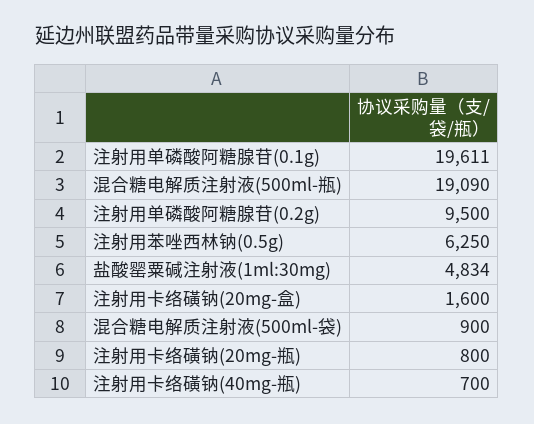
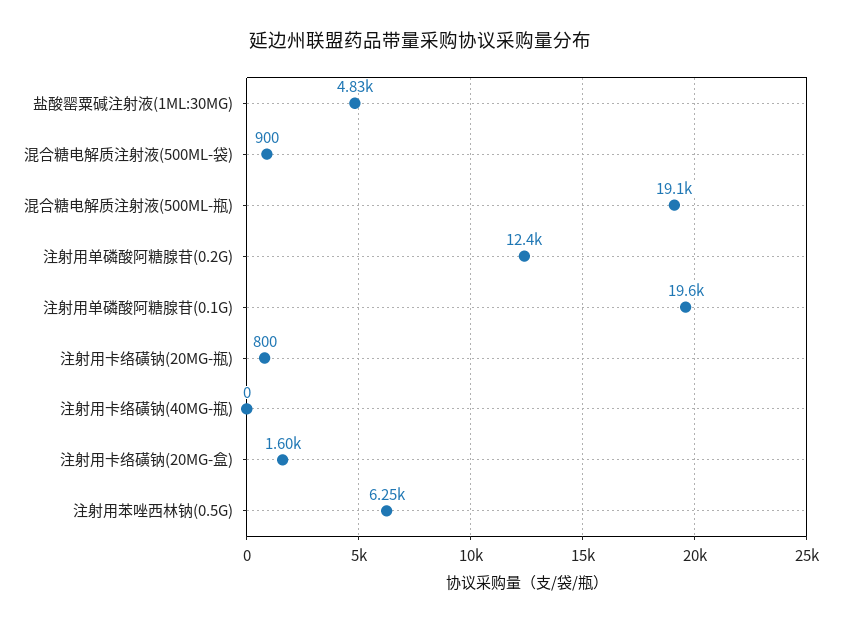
  {
    "注射用单磷酸阿糖腺苷(0.1g)": 19611,
    "混合糖电解质注射液(500ml-瓶)": 19090,
-   "注射用单磷酸阿糖腺苷(0.2g)": 9500,
+   "注射用单磷酸阿糖腺苷(0.2g)": 12400,
    "注射用苯唑西林钠(0.5g)": 6250,
    "盐酸罂粟碱注射液(1ml:30mg)": 4834,
    "注射用卡络磺钠(20mg-盒)": 1600,
    "混合糖电解质注射液(500ml-袋)": 900,
    "注射用卡络磺钠(20mg-瓶)": 800,
-   "注射用卡络磺钠(40mg-瓶)": 700
+   "注射用卡络磺钠(40mg-瓶)": 0
  }

